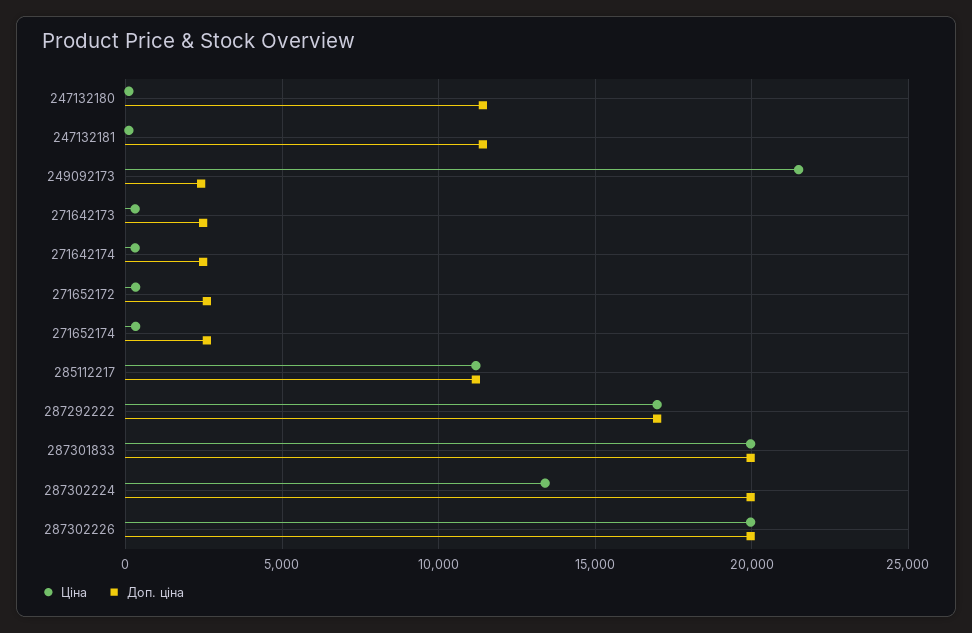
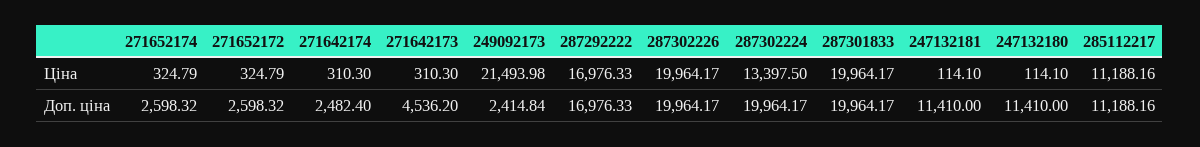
  {
    "Ціна": {
      "247132180": 114.1,
      "247132181": 114.1,
      "249092173": 21493.98,
      "271642173": 310.3,
      "271642174": 310.3,
      "271652172": 324.79,
      "271652174": 324.79,
      "285112217": 11188.16,
      "287292222": 16976.33,
      "287301833": 19964.17,
      "287302224": 13397.5,
      "287302226": 19964.17
    },
    "Доп. ціна": {
      "247132180": 11410,
      "247132181": 11410,
      "249092173": 2414.84,
-     "271642173": 2500,
+     "271642173": 4536.2,
      "271642174": 2482.4,
      "271652172": 2598.32,
      "271652174": 2598.32,
      "285112217": 11188.16,
      "287292222": 16976.33,
      "287301833": 19964.17,
      "287302224": 19964.17,
      "287302226": 19964.17
    }
  }

